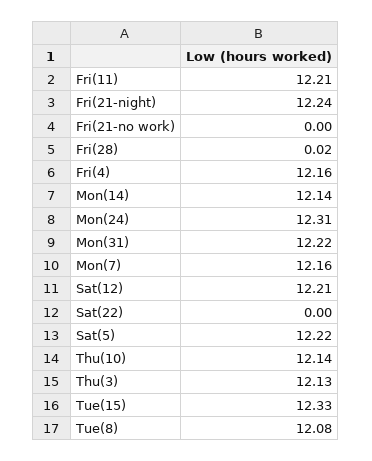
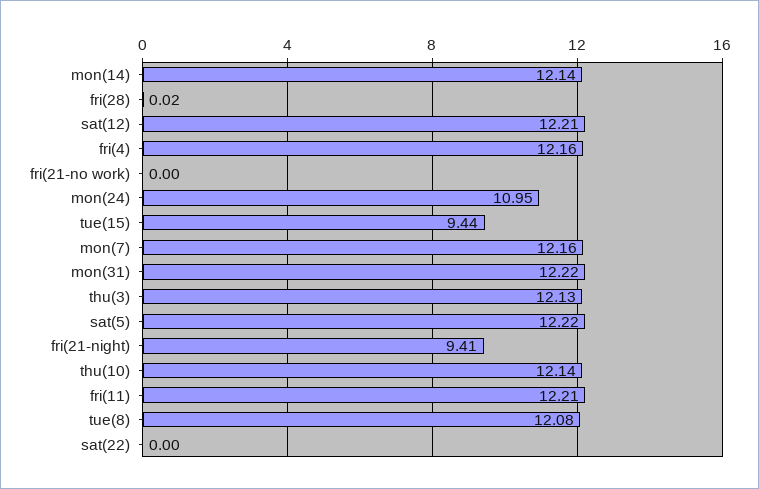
  {
    "Fri(11)": 12.21,
-   "Fri(21-night)": 12.24,
+   "Fri(21-night)": 9.41,
    "Fri(21-no work)": 0,
    "Fri(28)": 0.02,
    "Fri(4)": 12.16,
    "Mon(14)": 12.14,
-   "Mon(24)": 12.31,
+   "Mon(24)": 10.95,
    "Mon(31)": 12.22,
    "Mon(7)": 12.16,
    "Sat(12)": 12.21,
    "Sat(22)": 0,
    "Sat(5)": 12.22,
    "Thu(10)": 12.14,
    "Thu(3)": 12.13,
-   "Tue(15)": 12.33,
+   "Tue(15)": 9.44,
    "Tue(8)": 12.08
  }

